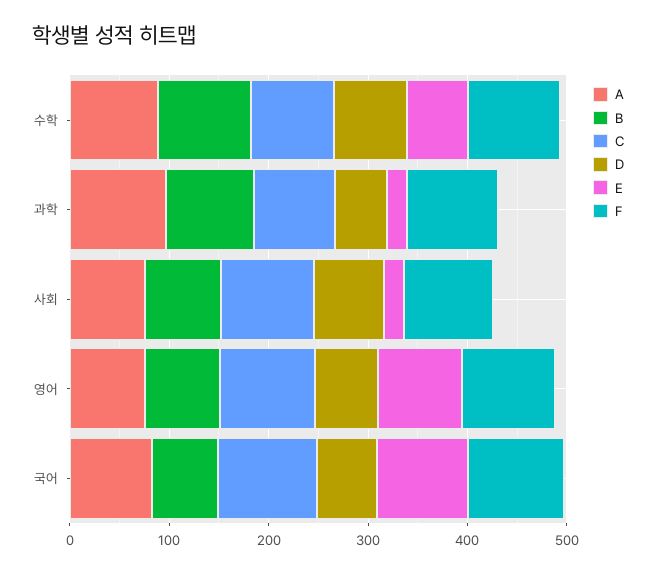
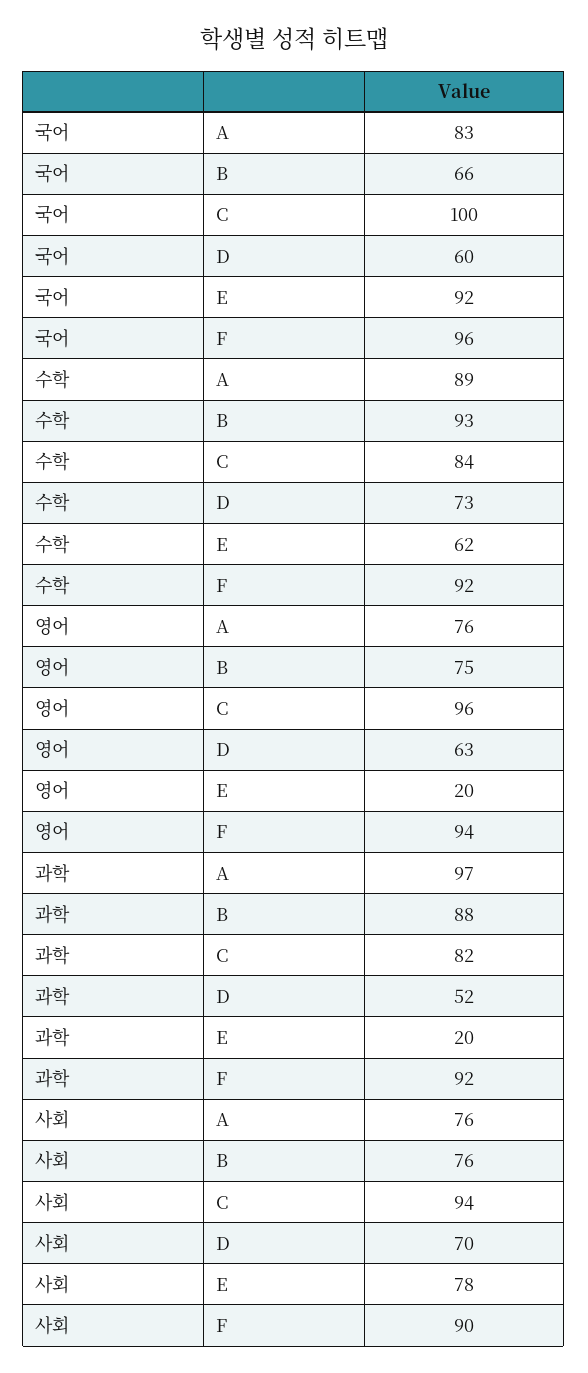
  {
    "A": {
      "수학": 89,
      "과학": 97,
      "사회": 76,
      "영어": 76,
      "국어": 83
    },
    "B": {
      "수학": 93,
      "과학": 88,
      "사회": 76,
      "영어": 75,
      "국어": 66
    },
    "C": {
      "수학": 84,
      "과학": 82,
      "사회": 94,
      "영어": 96,
      "국어": 100
    },
    "D": {
      "수학": 73,
      "과학": 52,
      "사회": 70,
      "영어": 63,
      "국어": 60
    },
    "E": {
      "수학": 62,
      "과학": 20,
-     "사회": 20,
+     "사회": 78,
-     "영어": 80,
+     "영어": 20,
      "국어": 92
    },
    "F": {
      "수학": 92,
      "과학": 92,
      "사회": 90,
      "영어": 94,
      "국어": 96
    }
  }

